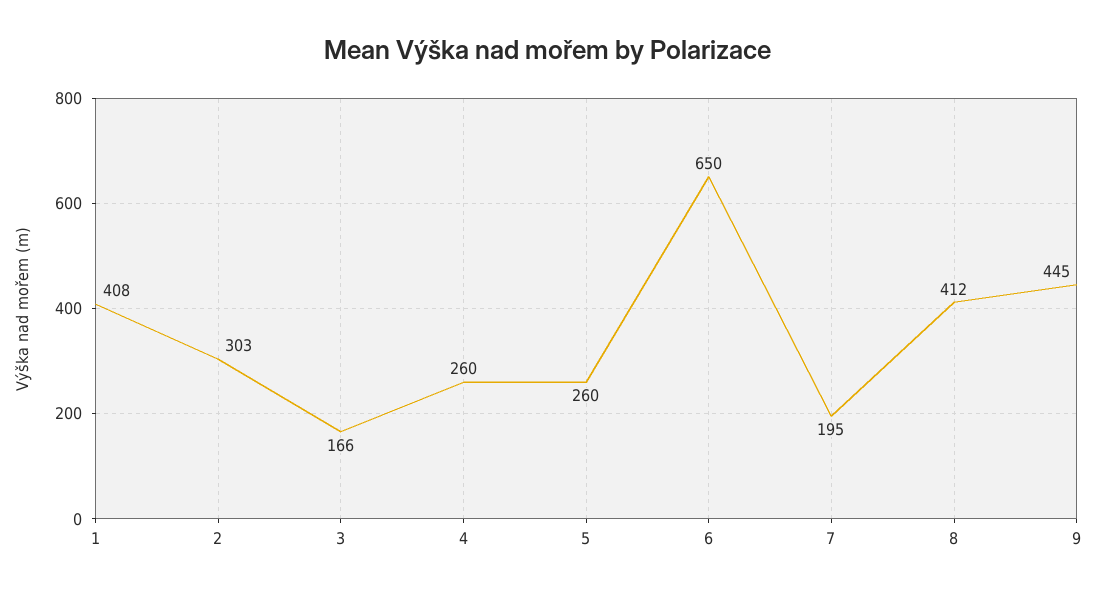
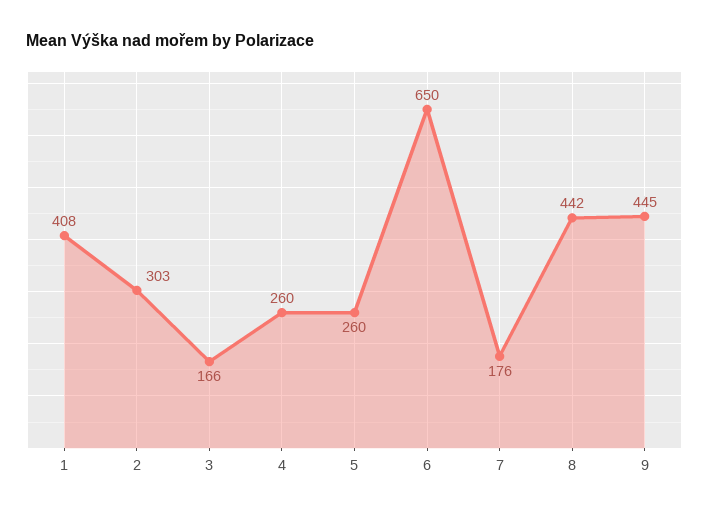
  {
    "1": 408,
    "2": 303,
    "3": 166,
    "4": 260,
    "5": 260,
    "6": 650,
-   "7": 195,
+   "7": 176,
-   "8": 412,
+   "8": 442,
    "9": 445
  }

